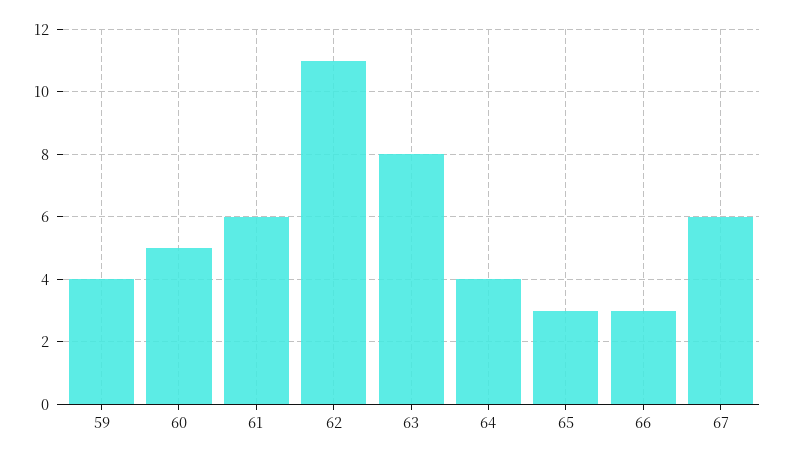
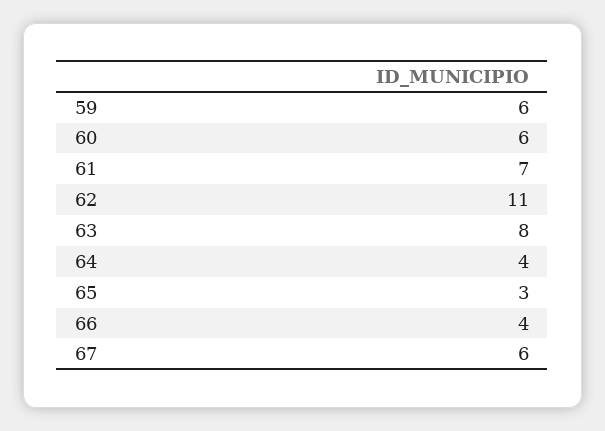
  {
-   "59": 4,
+   "59": 6,
-   "60": 5,
+   "60": 6,
-   "61": 6,
+   "61": 7,
    "62": 11,
    "63": 8,
    "64": 4,
    "65": 3,
-   "66": 3,
+   "66": 4,
    "67": 6
  }

